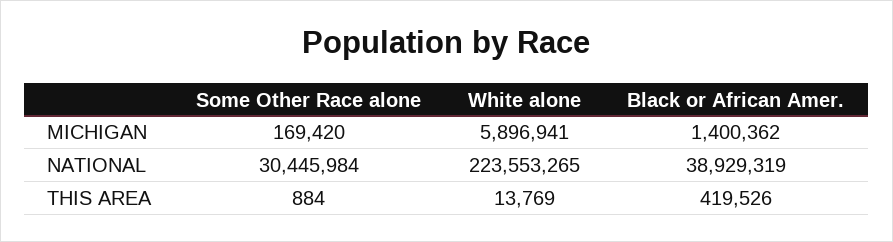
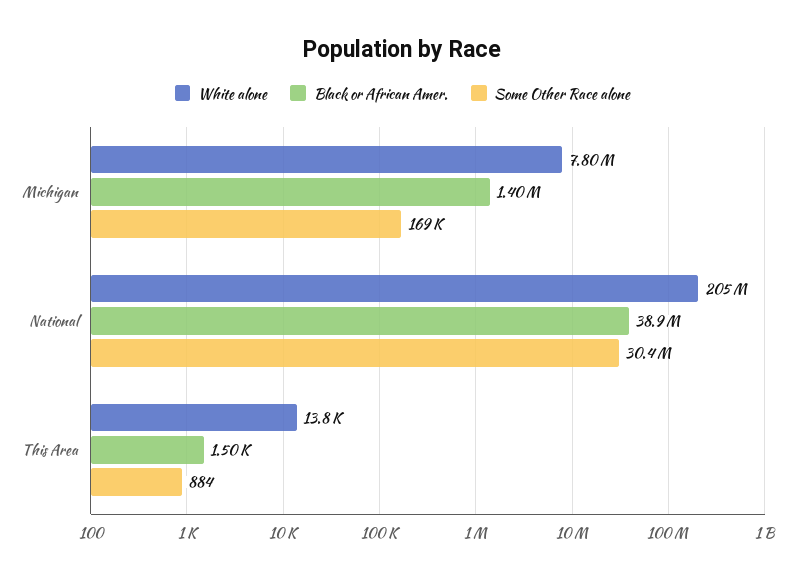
  {
    "Some Other Race alone": {
      "MICHIGAN": 169420,
      "NATIONAL": 30445984,
      "THIS AREA": 884
    },
    "White alone": {
-     "MICHIGAN": 5896941,
+     "MICHIGAN": 7800000,
-     "NATIONAL": 223553265,
+     "NATIONAL": 205000000,
      "THIS AREA": 13769
    },
    "Black or African Amer.": {
      "MICHIGAN": 1400362,
      "NATIONAL": 38929319,
-     "THIS AREA": 419526
+     "THIS AREA": 1500
    }
  }

